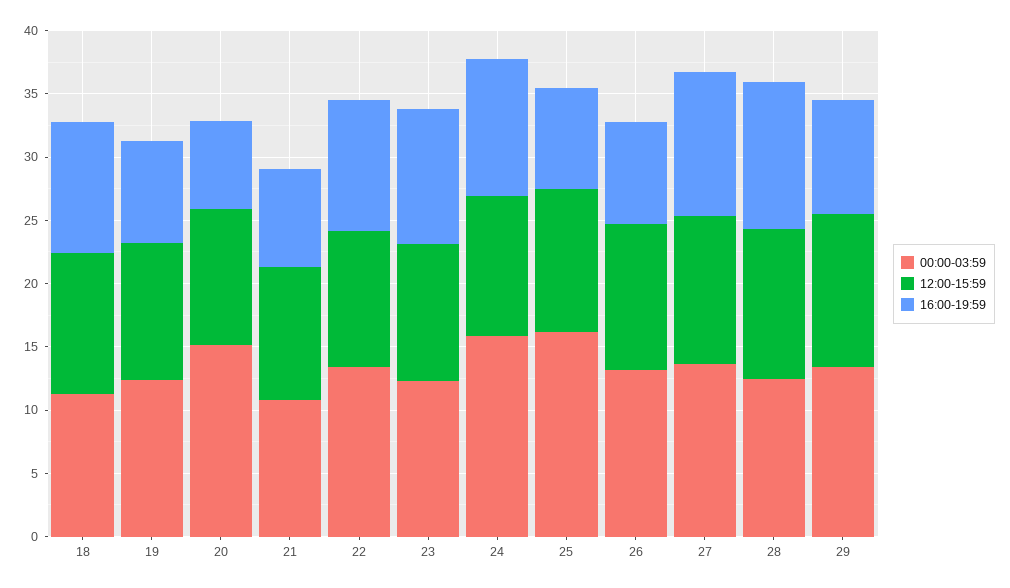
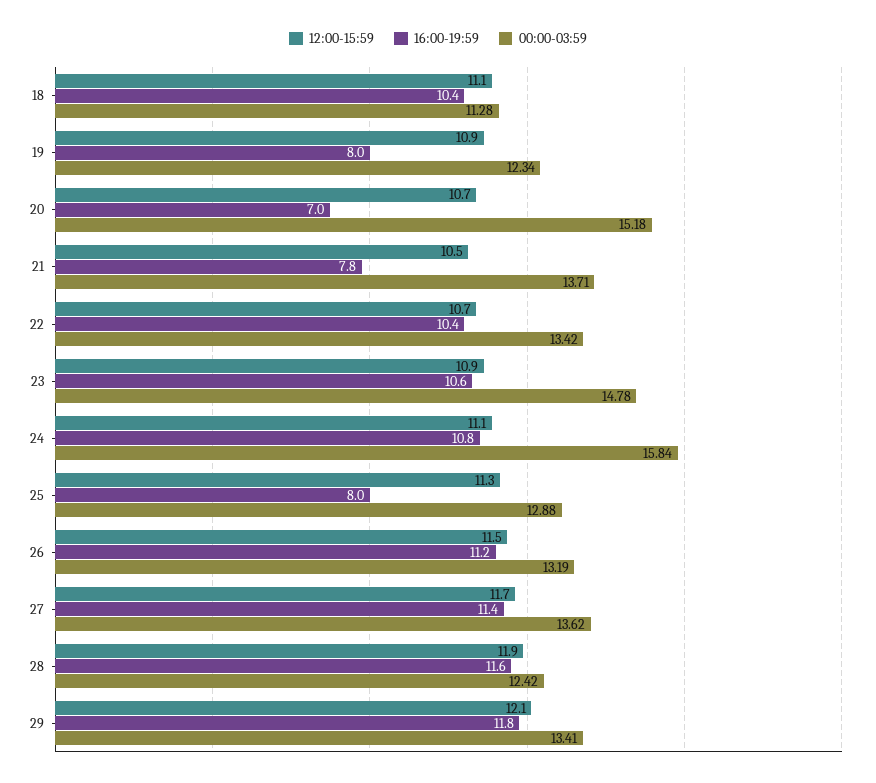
  {
    "00:00-03:59": {
      "18": 11.28,
      "19": 12.34,
      "20": 15.18,
-     "21": 11,
+     "21": 13.71,
      "22": 13.42,
-     "23": 12,
+     "23": 14.78,
      "24": 15.84,
-     "25": 16,
+     "25": 12.88,
      "26": 13.19,
      "27": 13.62,
      "28": 12.42,
      "29": 13.41
    },
    "12:00-15:59": {
      "18": 11.1,
      "19": 10.9,
      "20": 10.7,
      "21": 10.5,
      "22": 10.7,
      "23": 10.9,
      "24": 11.1,
      "25": 11.3,
      "26": 11.5,
      "27": 11.7,
      "28": 11.9,
      "29": 12.1
    },
    "16:00-19:59": {
      "18": 10.4,
      "19": 8,
      "20": 7,
      "21": 7.8,
      "22": 10.4,
      "23": 10.6,
      "24": 10.8,
      "25": 8,
-     "26": 8,
+     "26": 11.2,
      "27": 11.4,
      "28": 11.6,
-     "29": 9
+     "29": 11.8
    }
  }

